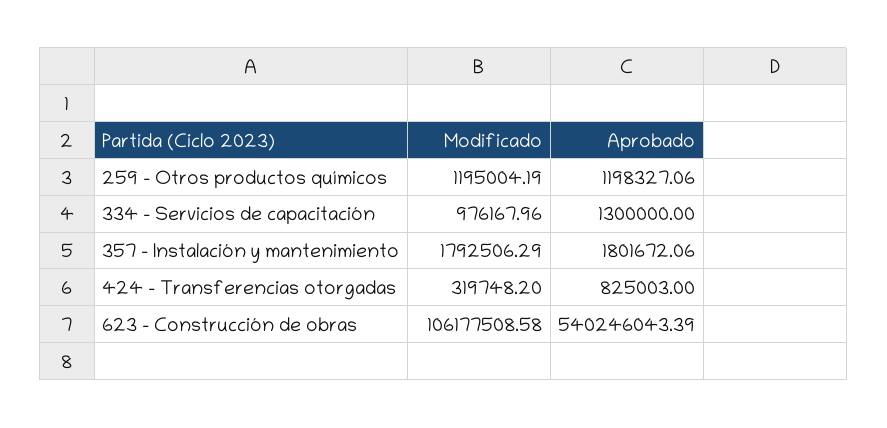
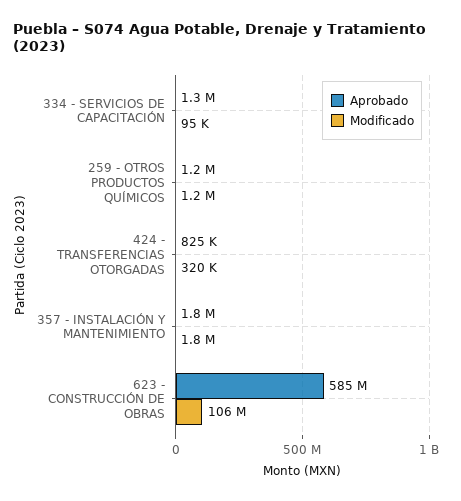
  {
    "Modificado": {
      "259 - Otros productos químicos": 1195004.19,
-     "334 - Servicios de capacitación": 976167.96,
+     "334 - Servicios de capacitación": 95000,
      "357 - Instalación y mantenimiento": 1792506.29,
      "424 - Transferencias otorgadas": 319748.2,
      "623 - Construcción de obras": 106177508.58
    },
    "Aprobado": {
      "259 - Otros productos químicos": 1198327.06,
      "334 - Servicios de capacitación": 1300000,
      "357 - Instalación y mantenimiento": 1801672.06,
      "424 - Transferencias otorgadas": 825003,
-     "623 - Construcción de obras": 540246043.39
+     "623 - Construcción de obras": 585000000
    }
  }

